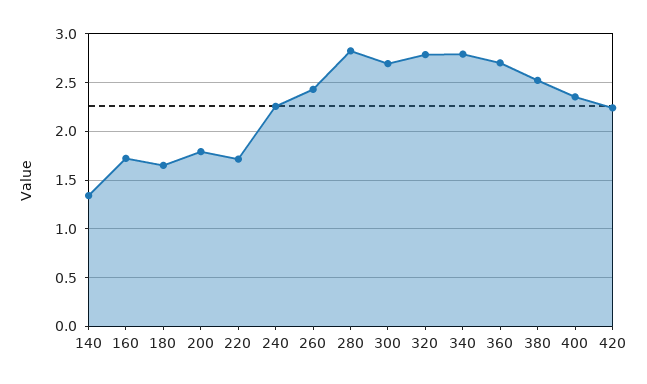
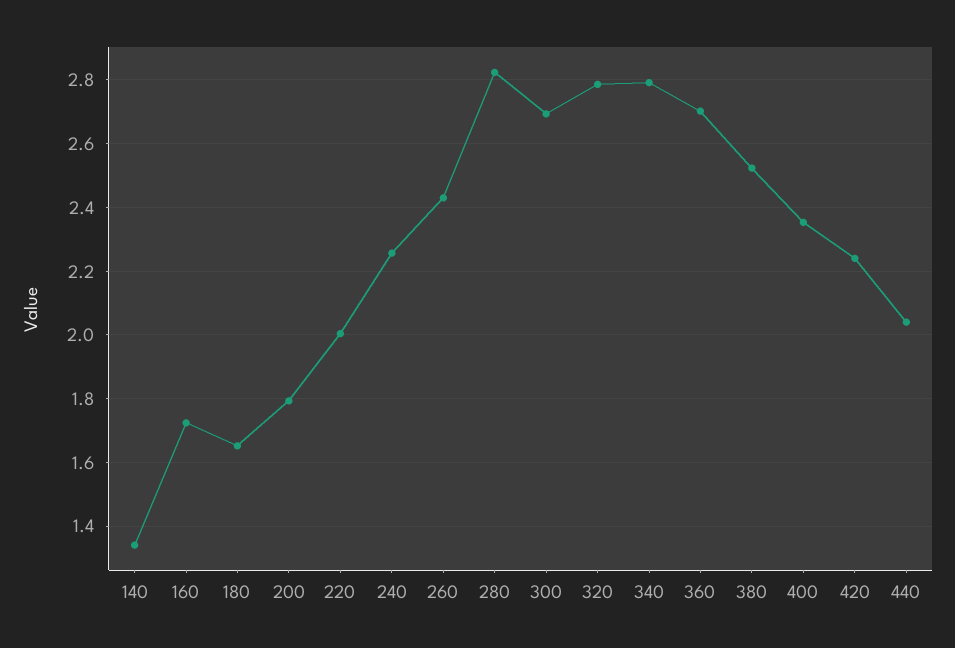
  {
    "140": 1.34,
    "160": 1.72,
    "180": 1.66,
    "200": 1.8,
-   "220": 1.7,
+   "220": 2,
    "240": 2.26,
    "260": 2.44,
    "280": 2.82,
    "300": 2.7,
    "320": 2.78,
    "340": 2.8,
    "360": 2.7,
    "380": 2.52,
    "400": 2.36,
-   "420": 2.24
+   "420": 2.24,
+   "440": 2.04
  }

